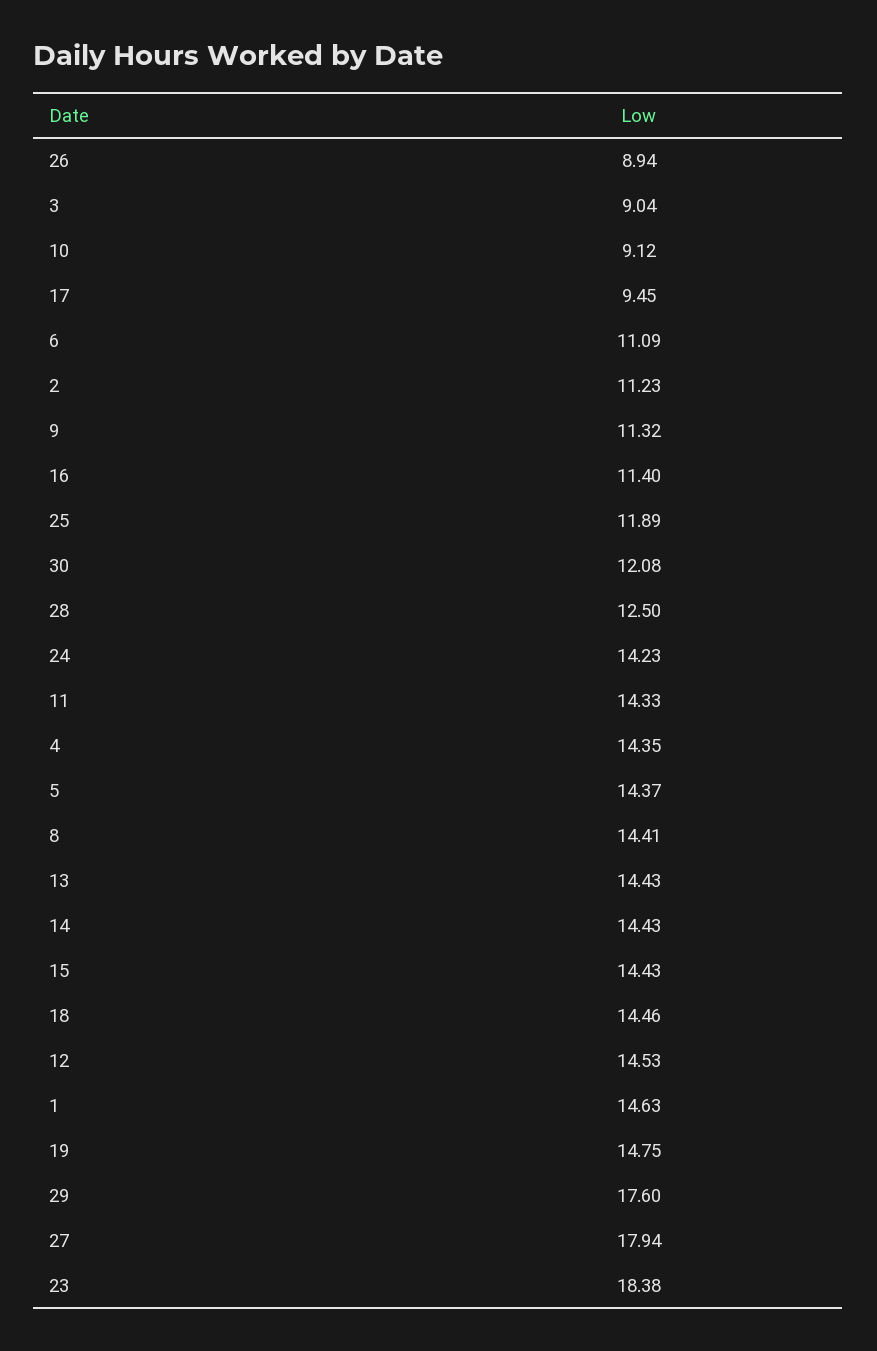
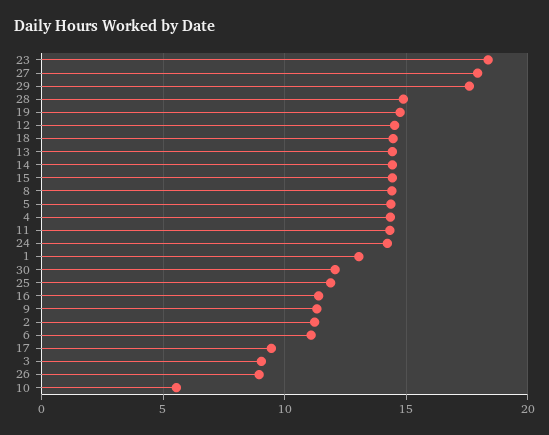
  {
    "26": 8.94,
    "3": 9.04,
-   "10": 9.12,
+   "10": 5.5,
    "17": 9.45,
    "6": 11.09,
    "2": 11.23,
    "9": 11.32,
    "16": 11.4,
    "25": 11.89,
    "30": 12.08,
-   "28": 12.5,
+   "28": 15,
    "24": 14.23,
    "11": 14.33,
    "4": 14.35,
    "5": 14.37,
    "8": 14.41,
    "13": 14.43,
    "14": 14.43,
    "15": 14.43,
    "18": 14.46,
    "12": 14.53,
-   "1": 14.63,
+   "1": 13,
    "19": 14.75,
    "29": 17.6,
    "27": 17.94,
    "23": 18.38
  }

